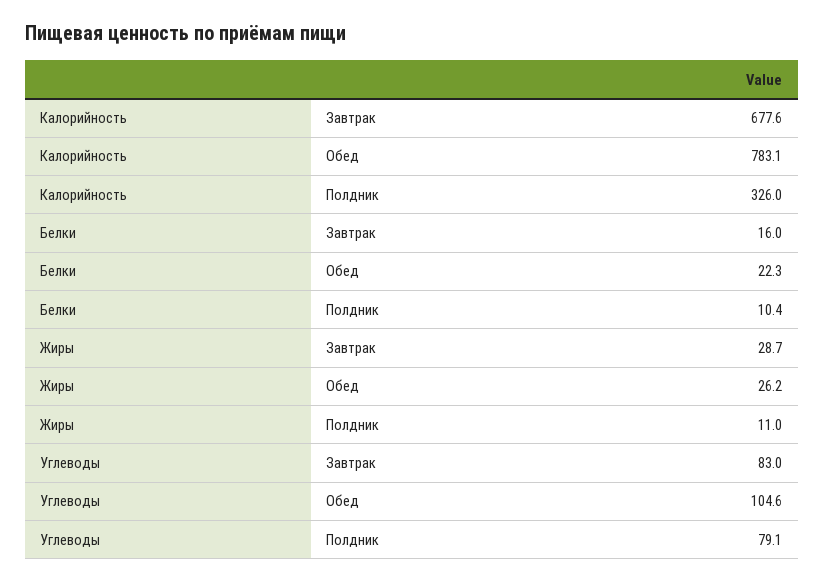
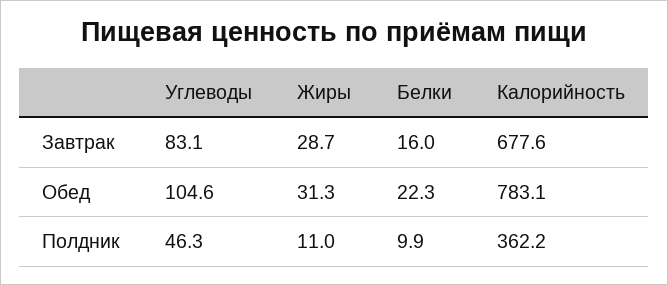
  {
    "Калорийность": {
      "Завтрак": 677.6,
      "Обед": 783.1,
-     "Полдник": 326
+     "Полдник": 362.2
    },
    "Белки": {
      "Завтрак": 16,
      "Обед": 22.3,
-     "Полдник": 10.4
+     "Полдник": 9.9
    },
    "Жиры": {
      "Завтрак": 28.7,
-     "Обед": 26.2,
+     "Обед": 31.3,
      "Полдник": 11
    },
    "Углеводы": {
-     "Завтрак": 83,
+     "Завтрак": 83.1,
      "Обед": 104.6,
-     "Полдник": 79.1
+     "Полдник": 46.3
    }
  }

